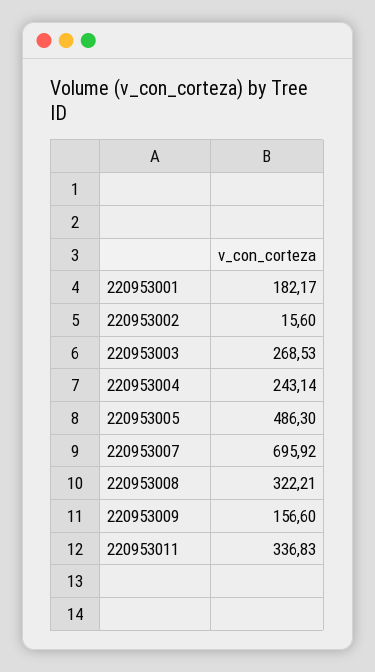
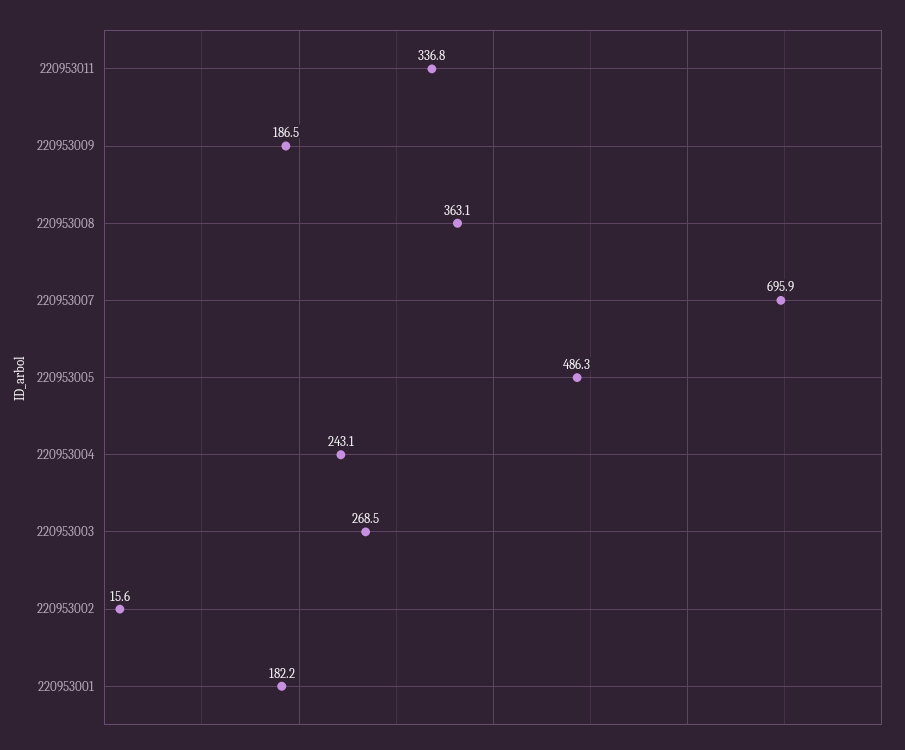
  {
    "220953001": 182.17,
    "220953002": 15.6,
    "220953003": 268.53,
    "220953004": 243.14,
    "220953005": 486.3,
    "220953007": 695.92,
-   "220953008": 322.21,
+   "220953008": 363.1,
-   "220953009": 156.6,
+   "220953009": 186.5,
    "220953011": 336.83
  }

